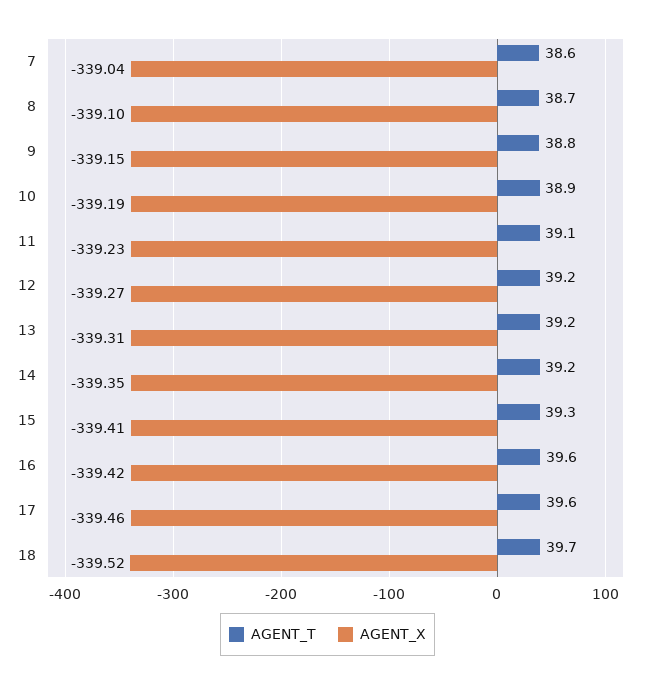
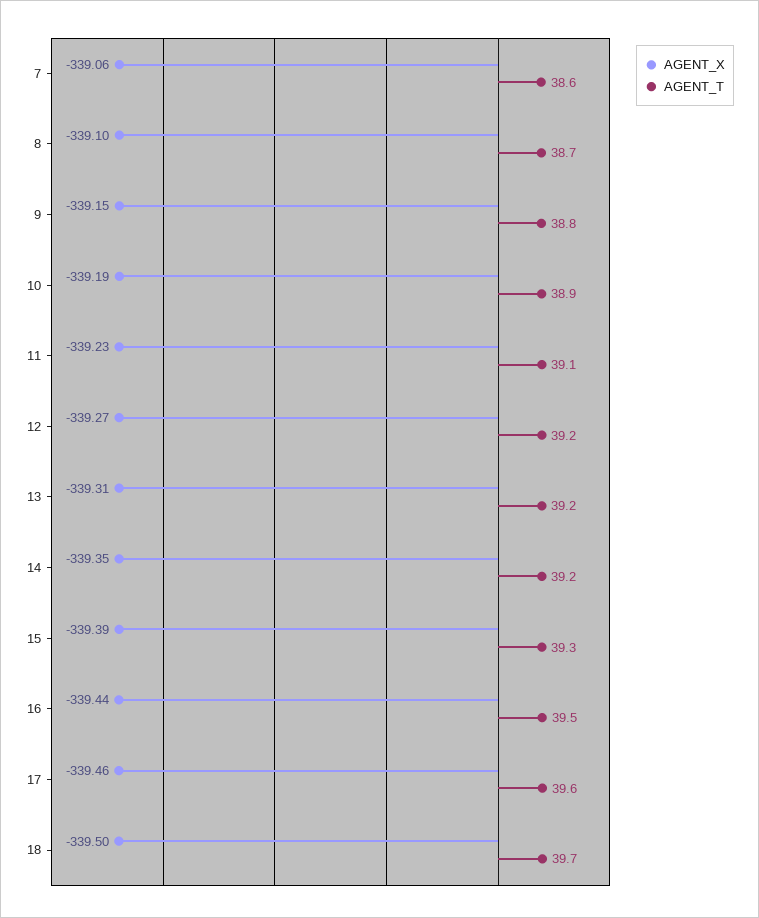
  {
    "AGENT_T": {
      "7": 38.6,
      "8": 38.7,
      "9": 38.8,
      "10": 38.9,
      "11": 39.1,
      "12": 39.2,
      "13": 39.2,
      "14": 39.2,
      "15": 39.3,
-     "16": 39.6,
+     "16": 39.5,
      "17": 39.6,
      "18": 39.7
    },
    "AGENT_X": {
-     "7": -339.04,
+     "7": -339.06,
      "8": -339.1,
      "9": -339.15,
      "10": -339.19,
      "11": -339.23,
      "12": -339.27,
      "13": -339.31,
      "14": -339.35,
-     "15": -339.41,
+     "15": -339.39,
-     "16": -339.42,
+     "16": -339.44,
      "17": -339.46,
-     "18": -339.52
+     "18": -339.5
    }
  }

